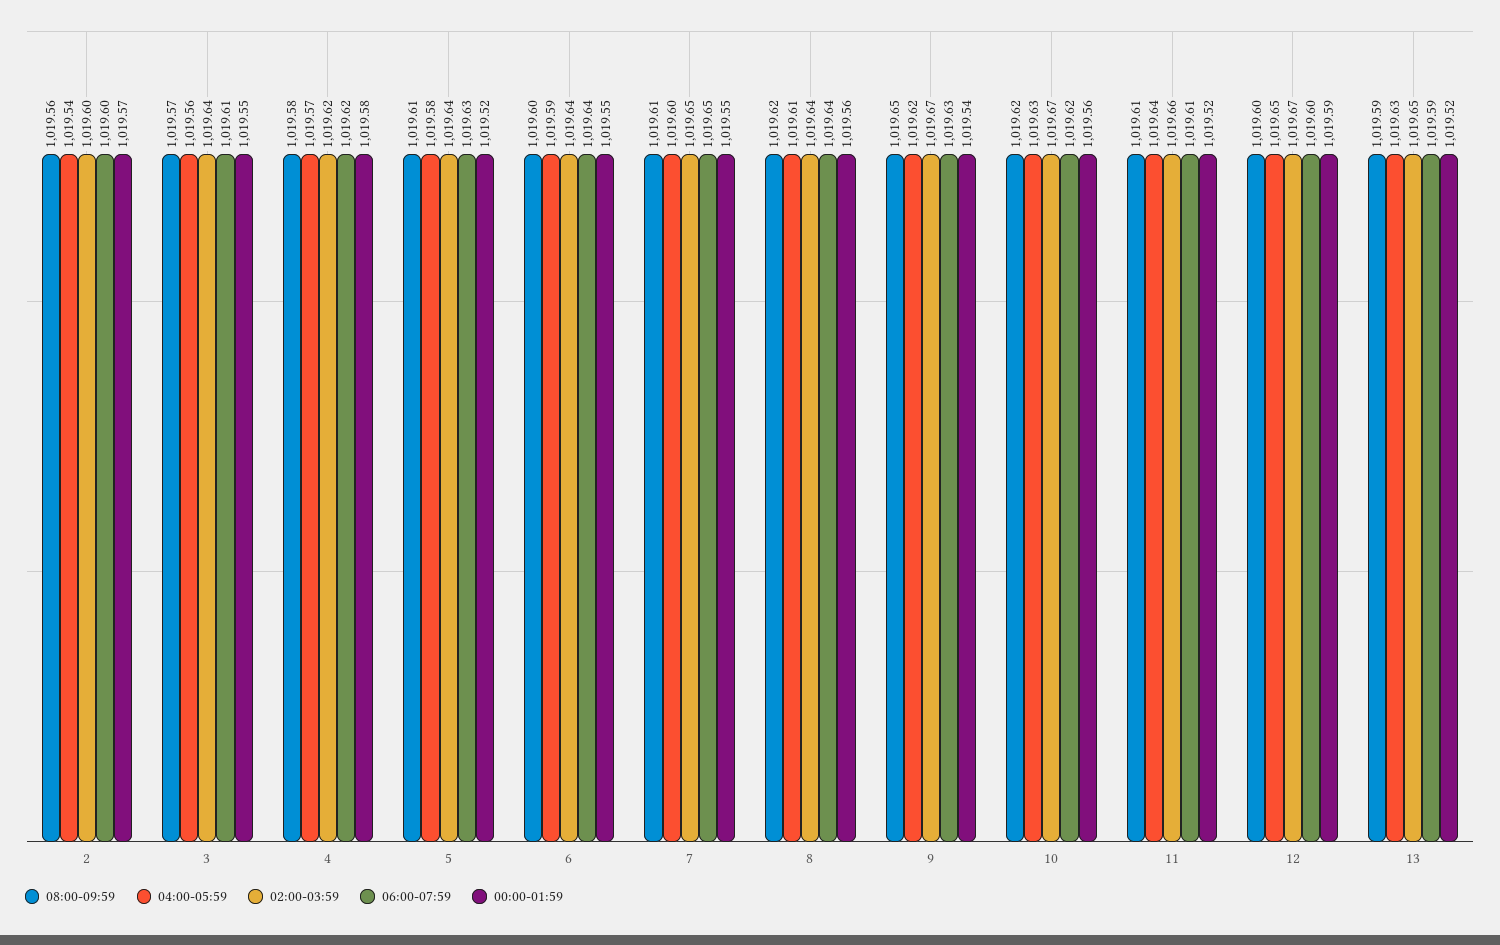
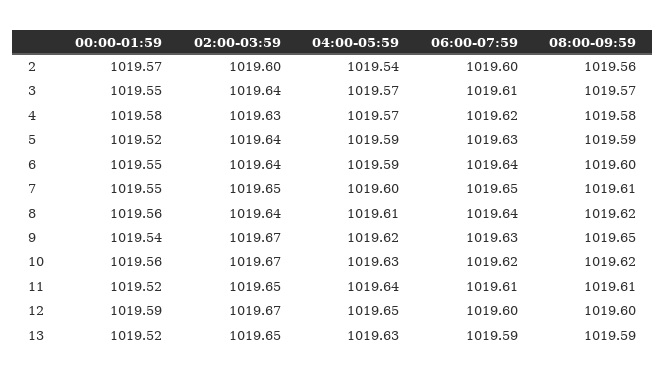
  {
    "08:00-09:59": {
      "2": 1019.56,
      "3": 1019.57,
      "4": 1019.58,
-     "5": 1019.61,
+     "5": 1019.59,
      "6": 1019.6,
      "7": 1019.61,
      "8": 1019.62,
      "9": 1019.65,
      "10": 1019.62,
      "11": 1019.61,
      "12": 1019.6,
      "13": 1019.59
    },
    "04:00-05:59": {
      "2": 1019.54,
-     "3": 1019.56,
+     "3": 1019.57,
      "4": 1019.57,
-     "5": 1019.58,
+     "5": 1019.59,
      "6": 1019.59,
      "7": 1019.6,
      "8": 1019.61,
      "9": 1019.62,
      "10": 1019.63,
      "11": 1019.64,
      "12": 1019.65,
      "13": 1019.63
    },
    "02:00-03:59": {
      "2": 1019.6,
      "3": 1019.64,
-     "4": 1019.62,
+     "4": 1019.63,
      "5": 1019.64,
      "6": 1019.64,
      "7": 1019.65,
      "8": 1019.64,
      "9": 1019.67,
      "10": 1019.67,
-     "11": 1019.66,
+     "11": 1019.65,
      "12": 1019.67,
      "13": 1019.65
    },
    "06:00-07:59": {
      "2": 1019.6,
      "3": 1019.61,
      "4": 1019.62,
      "5": 1019.63,
      "6": 1019.64,
      "7": 1019.65,
      "8": 1019.64,
      "9": 1019.63,
      "10": 1019.62,
      "11": 1019.61,
      "12": 1019.6,
      "13": 1019.59
    },
    "00:00-01:59": {
      "2": 1019.57,
      "3": 1019.55,
      "4": 1019.58,
      "5": 1019.52,
      "6": 1019.55,
      "7": 1019.55,
      "8": 1019.56,
      "9": 1019.54,
      "10": 1019.56,
      "11": 1019.52,
      "12": 1019.59,
      "13": 1019.52
    }
  }

